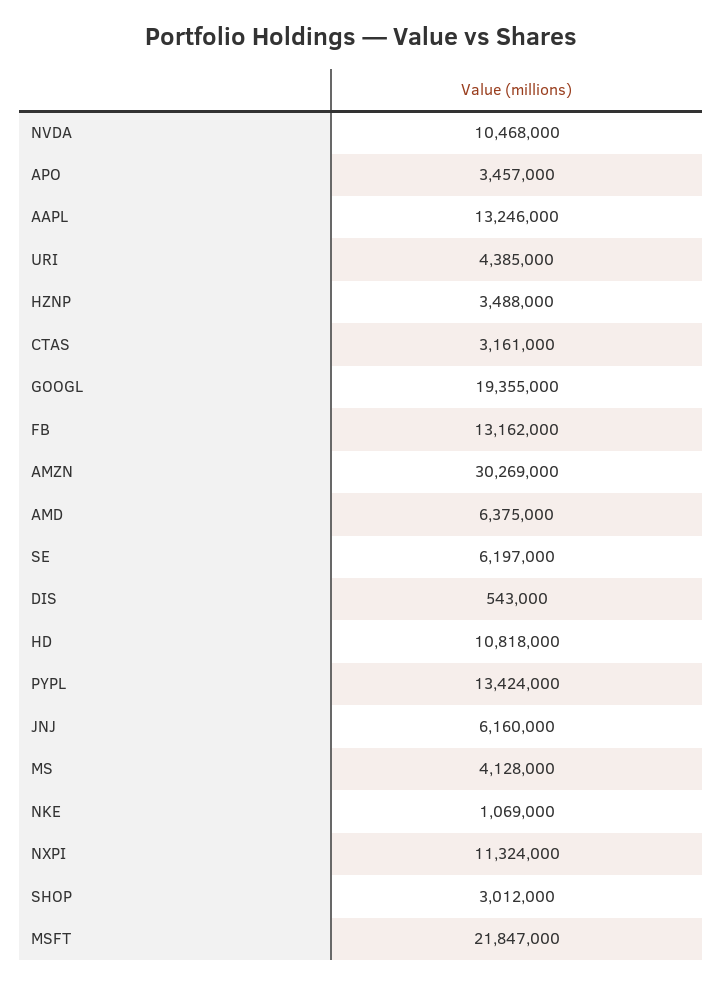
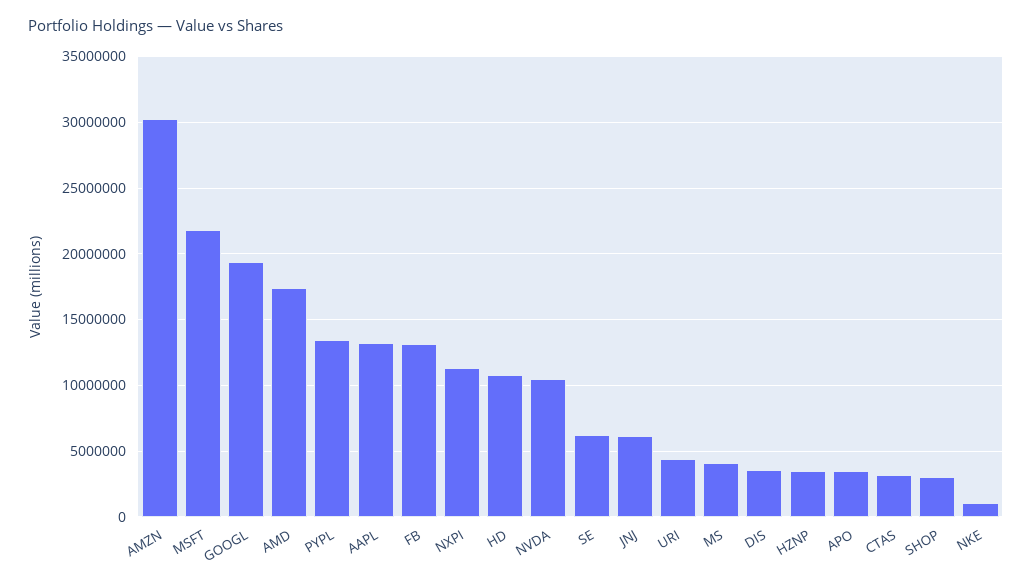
  {
    "NVDA": 10468000,
    "APO": 3457000,
    "AAPL": 13246000,
    "URI": 4385000,
    "HZNP": 3488000,
    "CTAS": 3161000,
    "GOOGL": 19355000,
    "FB": 13162000,
    "AMZN": 30269000,
-   "AMD": 6375000,
+   "AMD": 17500000,
    "SE": 6197000,
-   "DIS": 543000,
+   "DIS": 3500000,
    "HD": 10818000,
    "PYPL": 13424000,
    "JNJ": 6160000,
    "MS": 4128000,
    "NKE": 1069000,
    "NXPI": 11324000,
    "SHOP": 3012000,
    "MSFT": 21847000
  }

